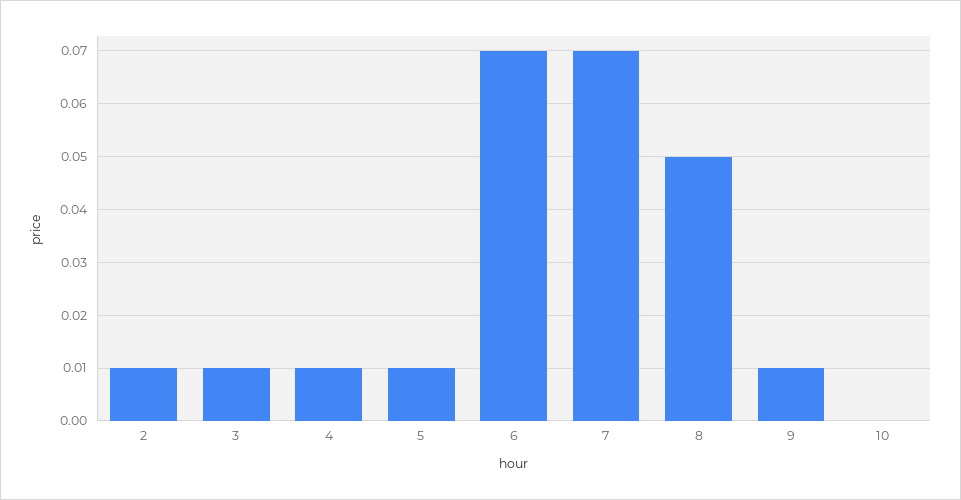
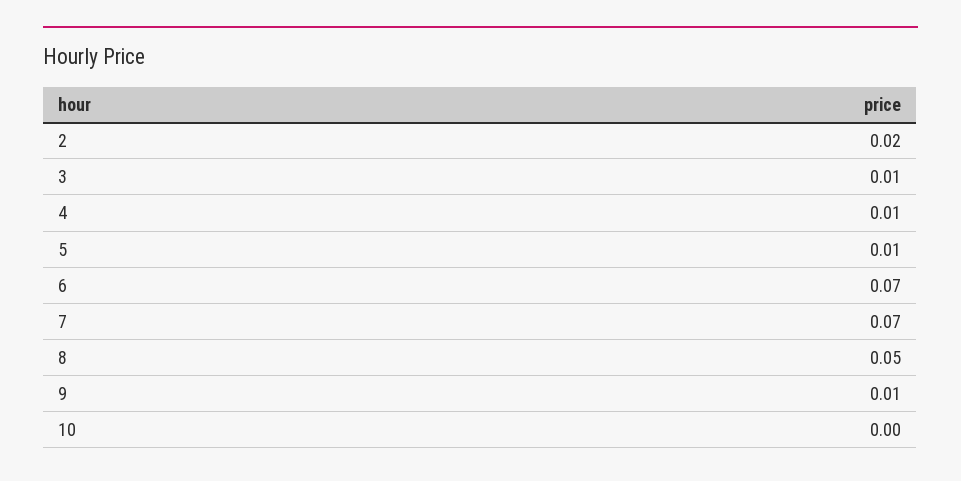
  {
-   "2": 0.01,
+   "2": 0.02,
    "3": 0.01,
    "4": 0.01,
    "5": 0.01,
    "6": 0.07,
    "7": 0.07,
    "8": 0.05,
    "9": 0.01,
    "10": 0
  }

